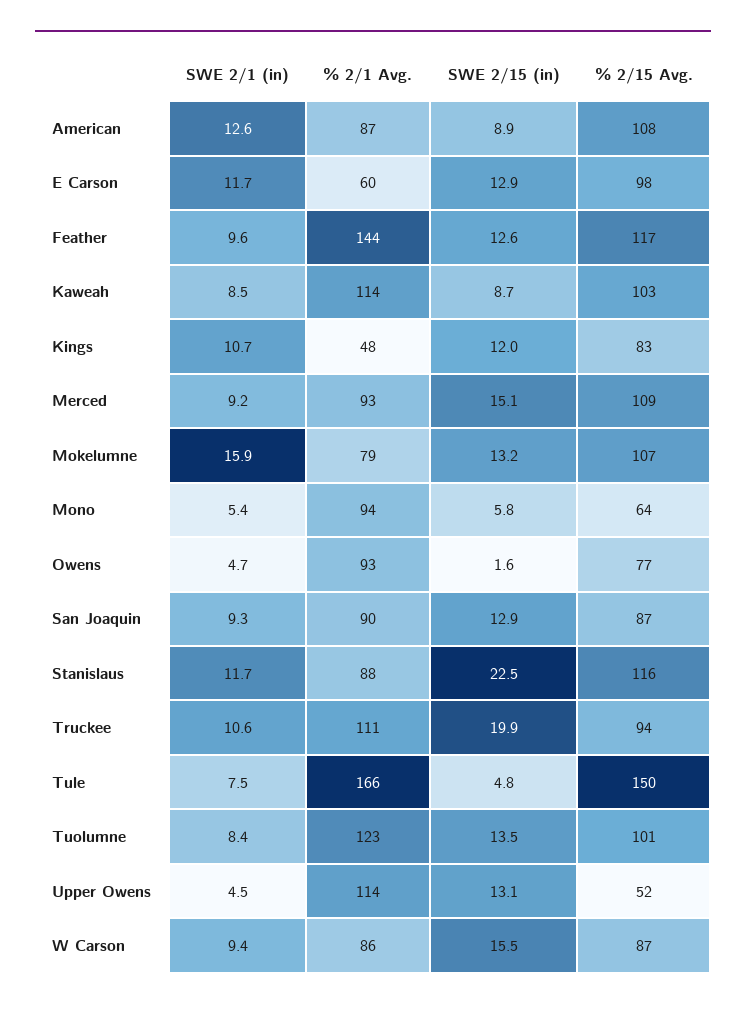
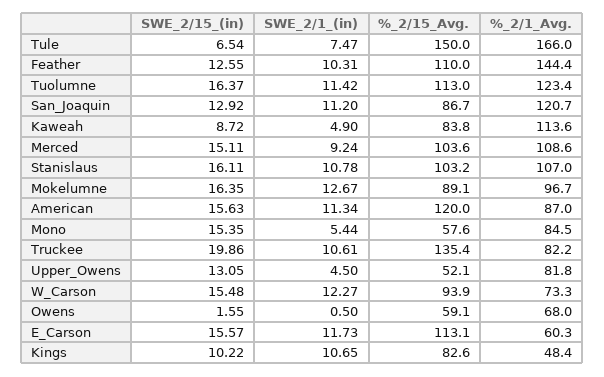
  {
    "SWE 2/1 (in)": {
-     "American": 12.6,
+     "American": 11.34,
      "E Carson": 11.73,
-     "Feather": 9.6,
+     "Feather": 10.31,
-     "Kaweah": 8.5,
+     "Kaweah": 4.9,
      "Kings": 10.65,
      "Merced": 9.24,
-     "Mokelumne": 15.9,
+     "Mokelumne": 12.67,
      "Mono": 5.44,
-     "Owens": 4.7,
+     "Owens": 0.5,
-     "San Joaquin": 9.3,
+     "San Joaquin": 11.2,
-     "Stanislaus": 11.7,
+     "Stanislaus": 10.78,
      "Truckee": 10.61,
      "Tule": 7.47,
-     "Tuolumne": 8.4,
+     "Tuolumne": 11.42,
      "Upper Owens": 4.5,
-     "W Carson": 9.4
+     "W Carson": 12.27
    },
    "% 2/1 Avg.": {
      "American": 87,
      "E Carson": 60.3,
      "Feather": 144.4,
      "Kaweah": 113.6,
      "Kings": 48.4,
-     "Merced": 93,
+     "Merced": 108.6,
-     "Mokelumne": 79,
+     "Mokelumne": 96.7,
-     "Mono": 94,
+     "Mono": 84.5,
-     "Owens": 93,
+     "Owens": 68,
-     "San Joaquin": 90,
+     "San Joaquin": 120.7,
-     "Stanislaus": 88,
+     "Stanislaus": 107,
-     "Truckee": 111,
+     "Truckee": 82.2,
      "Tule": 166,
      "Tuolumne": 123.4,
-     "Upper Owens": 114,
+     "Upper Owens": 81.8,
-     "W Carson": 86
+     "W Carson": 73.3
    },
    "SWE 2/15 (in)": {
-     "American": 8.9,
+     "American": 15.63,
-     "E Carson": 12.9,
+     "E Carson": 15.57,
      "Feather": 12.55,
      "Kaweah": 8.72,
-     "Kings": 12,
+     "Kings": 10.22,
      "Merced": 15.11,
-     "Mokelumne": 13.2,
+     "Mokelumne": 16.35,
-     "Mono": 5.8,
+     "Mono": 15.35,
      "Owens": 1.55,
      "San Joaquin": 12.92,
-     "Stanislaus": 22.5,
+     "Stanislaus": 16.11,
      "Truckee": 19.86,
-     "Tule": 4.8,
+     "Tule": 6.54,
-     "Tuolumne": 13.5,
+     "Tuolumne": 16.37,
      "Upper Owens": 13.05,
      "W Carson": 15.48
    },
    "% 2/15 Avg.": {
-     "American": 108,
+     "American": 120,
-     "E Carson": 98,
+     "E Carson": 113.1,
-     "Feather": 117,
+     "Feather": 110,
-     "Kaweah": 103,
+     "Kaweah": 83.8,
      "Kings": 82.6,
-     "Merced": 109,
+     "Merced": 103.6,
-     "Mokelumne": 107,
+     "Mokelumne": 89.1,
-     "Mono": 64,
+     "Mono": 57.6,
-     "Owens": 77,
+     "Owens": 59.1,
      "San Joaquin": 86.7,
-     "Stanislaus": 116,
+     "Stanislaus": 103.2,
-     "Truckee": 94,
+     "Truckee": 135.4,
      "Tule": 150,
-     "Tuolumne": 101,
+     "Tuolumne": 113,
      "Upper Owens": 52.1,
-     "W Carson": 87
+     "W Carson": 93.9
    }
  }

